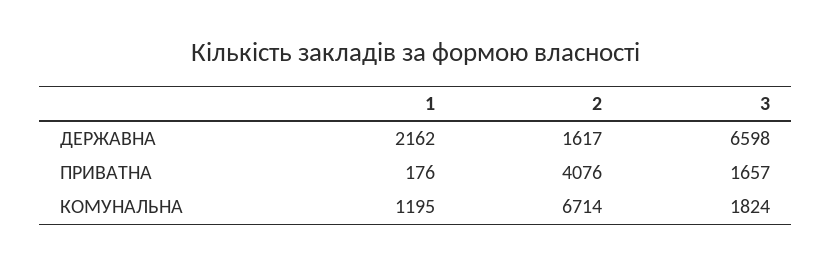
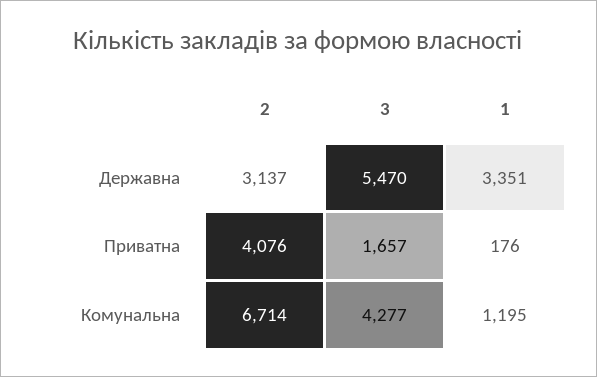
  {
    "1": {
-     "ДЕРЖАВНА": 2162,
+     "ДЕРЖАВНА": 3351,
      "ПРИВАТНА": 176,
      "КОМУНАЛЬНА": 1195
    },
    "2": {
-     "ДЕРЖАВНА": 1617,
+     "ДЕРЖАВНА": 3137,
      "ПРИВАТНА": 4076,
      "КОМУНАЛЬНА": 6714
    },
    "3": {
-     "ДЕРЖАВНА": 6598,
+     "ДЕРЖАВНА": 5470,
      "ПРИВАТНА": 1657,
-     "КОМУНАЛЬНА": 1824
+     "КОМУНАЛЬНА": 4277
    }
  }

